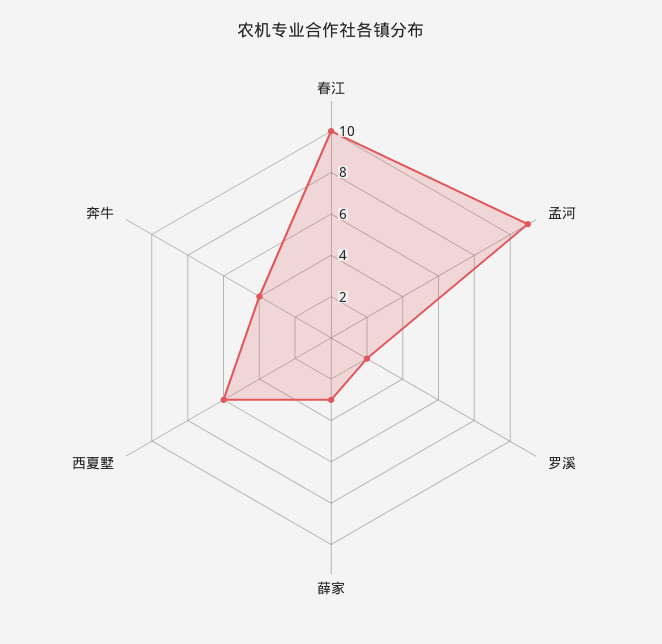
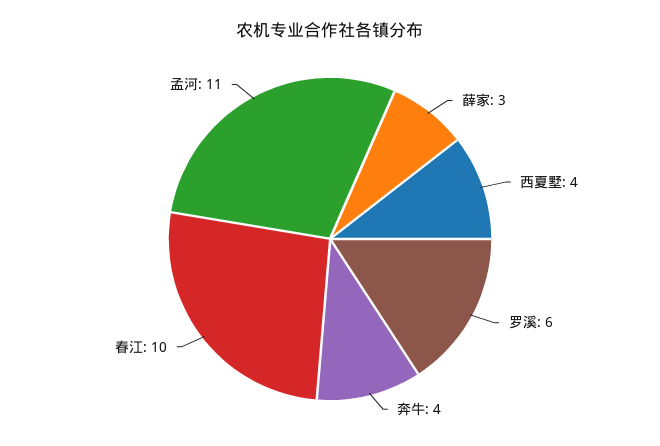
  {
    "春江": 10,
    "孟河": 11,
-   "罗溪": 2,
+   "罗溪": 6,
    "薛家": 3,
-   "西夏墅": 6,
+   "西夏墅": 4,
    "奔牛": 4
  }

